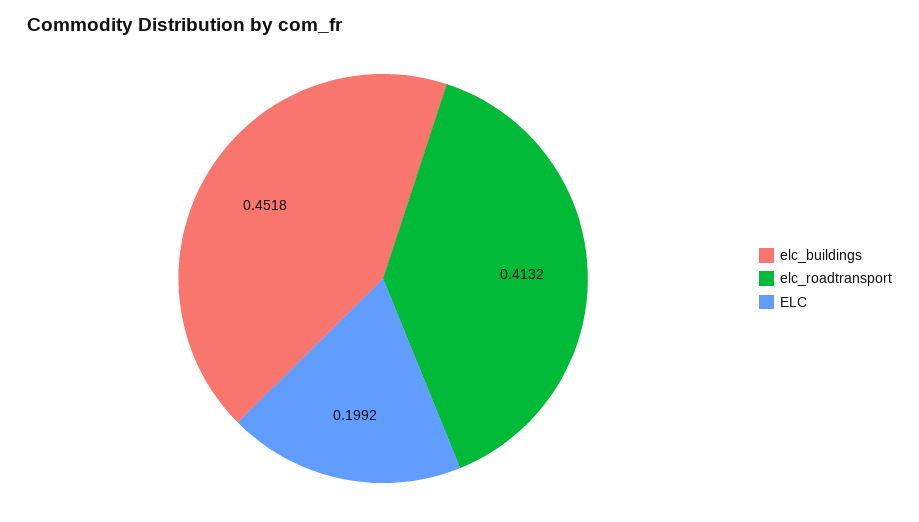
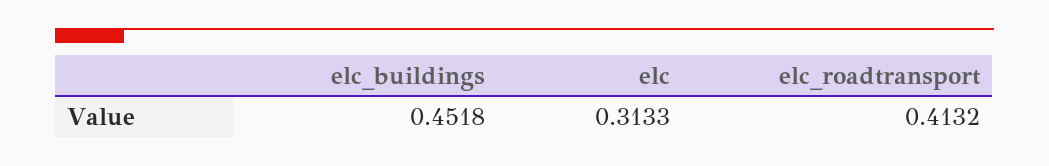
  {
    "elc_buildings": 0.4518,
    "elc_roadtransport": 0.4132,
-   "ELC": 0.1992
+   "ELC": 0.3133
  }

